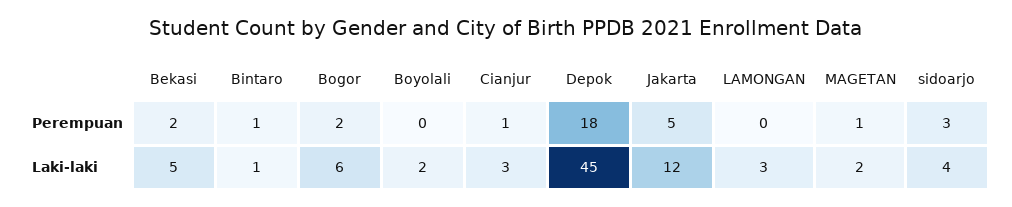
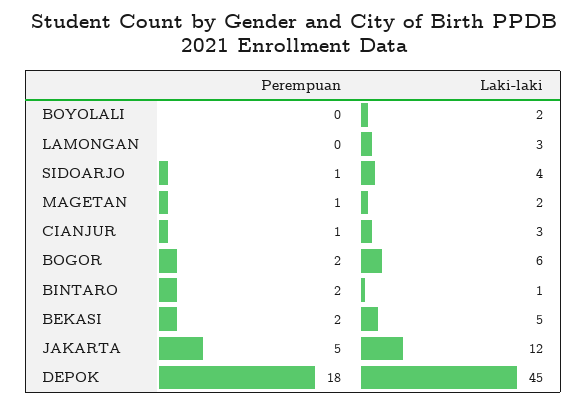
  {
    "Bekasi": {
      "Perempuan": 2,
      "Laki-laki": 5
    },
    "Bintaro": {
-     "Perempuan": 1,
+     "Perempuan": 2,
      "Laki-laki": 1
    },
    "Bogor": {
      "Perempuan": 2,
      "Laki-laki": 6
    },
    "Boyolali": {
      "Perempuan": 0,
      "Laki-laki": 2
    },
    "Cianjur": {
      "Perempuan": 1,
      "Laki-laki": 3
    },
    "Depok": {
      "Perempuan": 18,
      "Laki-laki": 45
    },
    "Jakarta": {
      "Perempuan": 5,
      "Laki-laki": 12
    },
    "LAMONGAN": {
      "Perempuan": 0,
      "Laki-laki": 3
    },
    "MAGETAN": {
      "Perempuan": 1,
      "Laki-laki": 2
    },
    "sidoarjo": {
-     "Perempuan": 3,
+     "Perempuan": 1,
      "Laki-laki": 4
    }
  }

